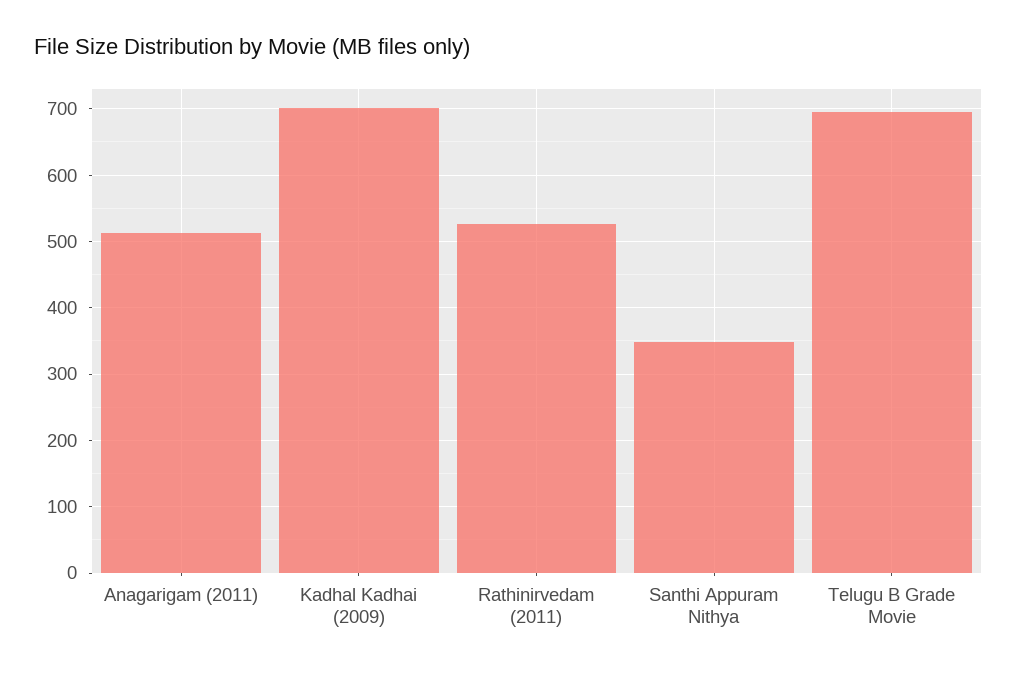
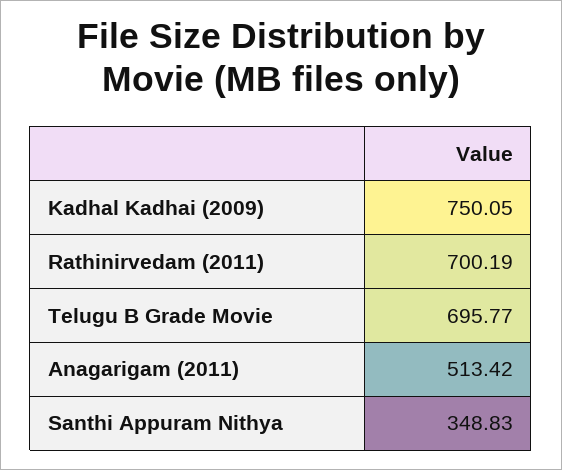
  {
    "Anagarigam (2011)": 513.42,
-   "Kadhal Kadhai (2009)": 700,
+   "Kadhal Kadhai (2009)": 750.05,
-   "Rathinirvedam (2011)": 530,
+   "Rathinirvedam (2011)": 700.19,
    "Santhi Appuram Nithya": 348.83,
    "Telugu B Grade Movie": 695.77
  }

